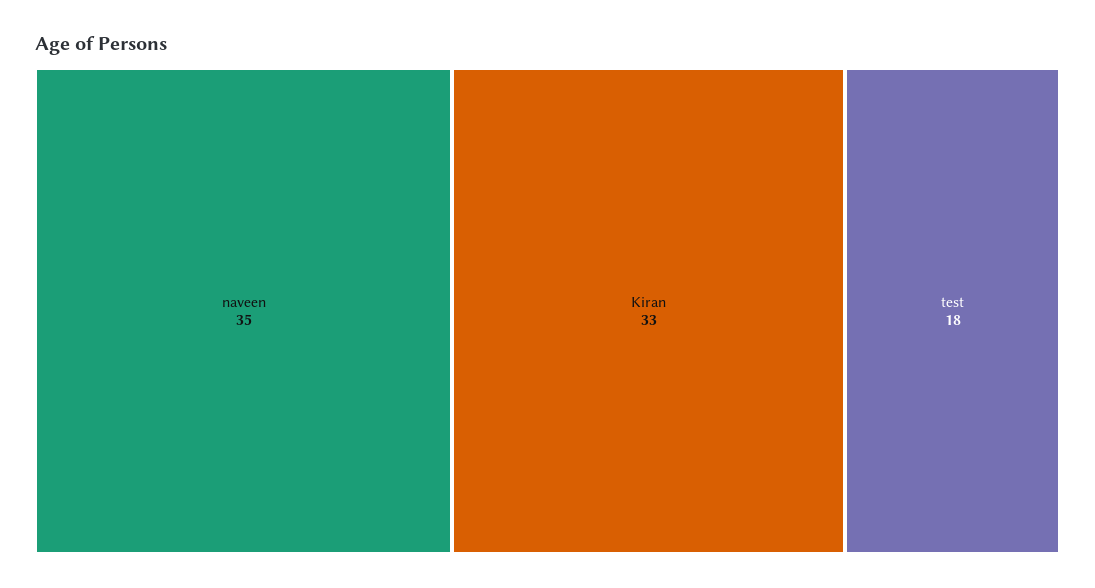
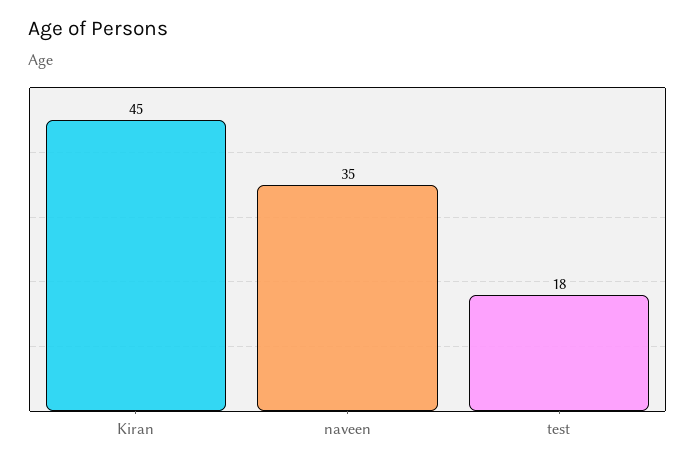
  {
    "naveen": 35,
-   "Kiran": 33,
+   "Kiran": 45,
    "test": 18
  }

